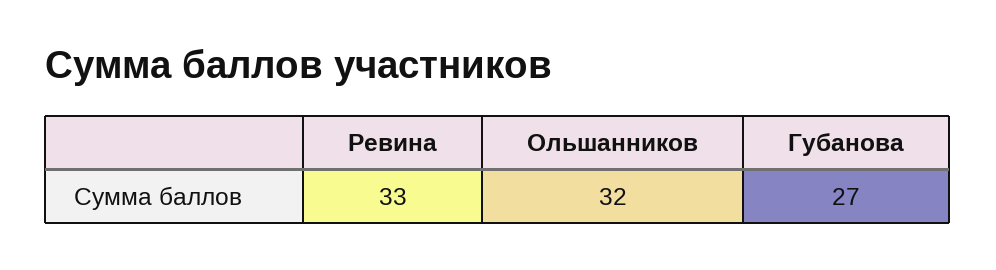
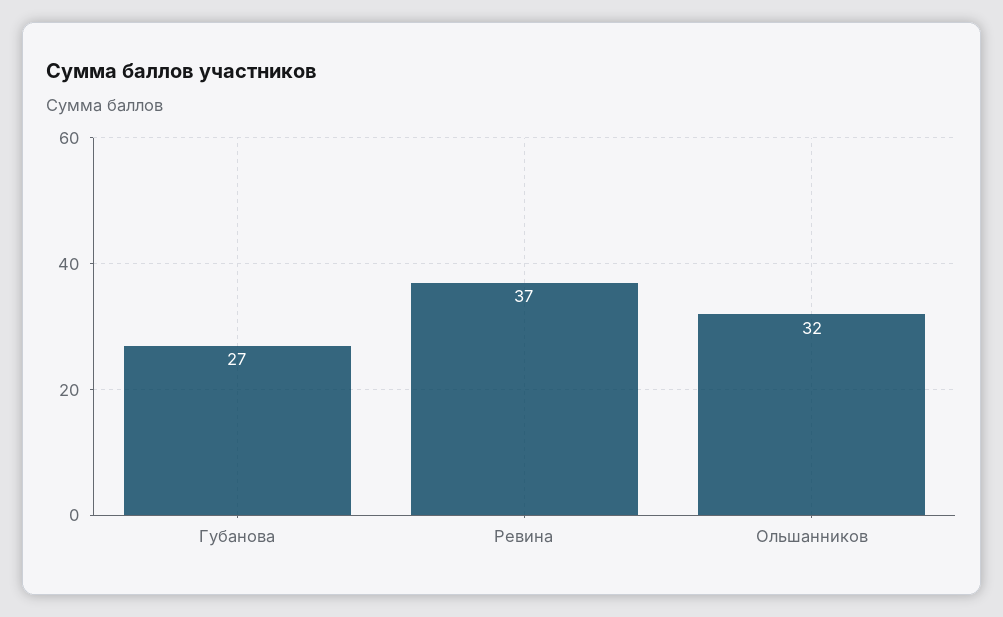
  {
-   "Ревина": 33,
+   "Ревина": 37,
    "Ольшанников": 32,
    "Губанова": 27
  }

